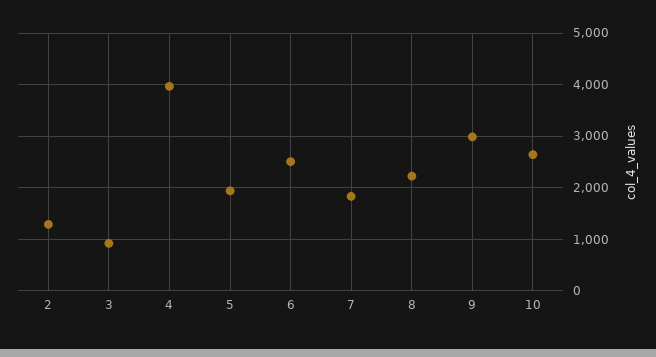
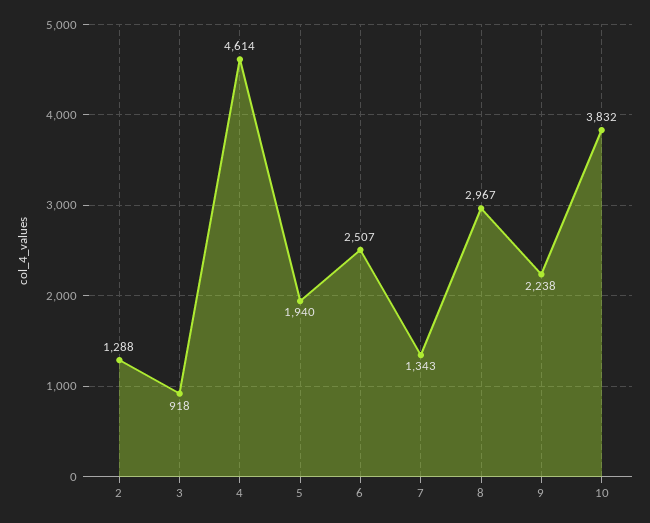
  {
    "2": 1288,
    "3": 918,
-   "4": 4000,
+   "4": 4614,
    "5": 1940,
    "6": 2507,
-   "7": 1800,
+   "7": 1343,
-   "8": 2200,
+   "8": 2967,
-   "9": 3000,
+   "9": 2238,
-   "10": 2600
+   "10": 3832
  }

